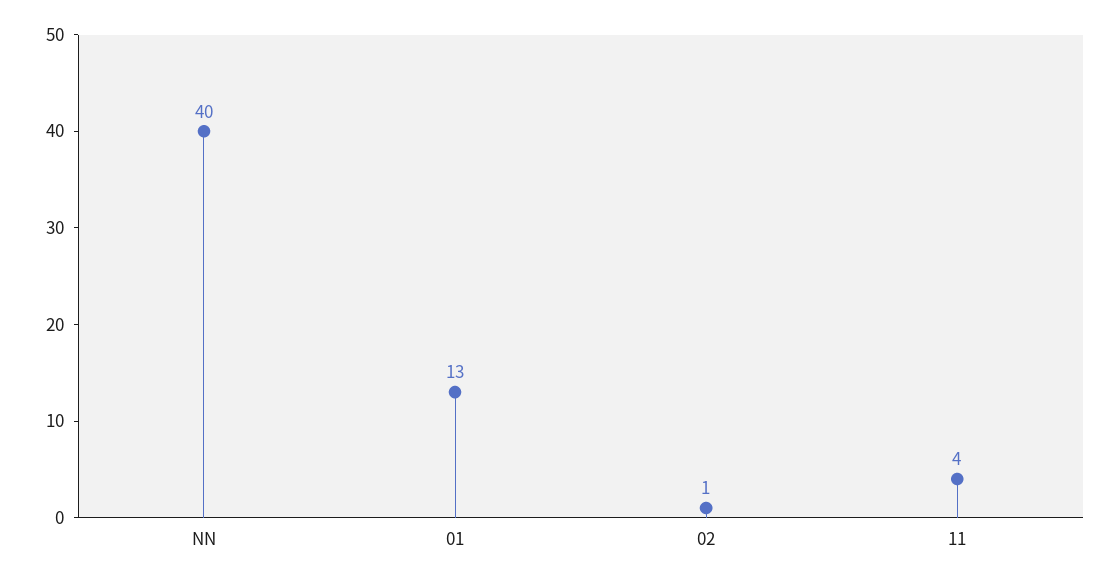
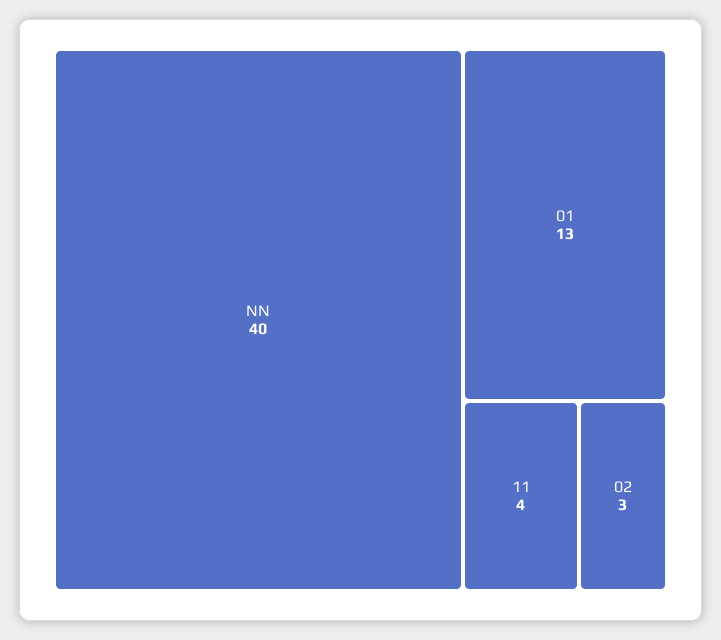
  {
    "NN": 40,
    "01": 13,
-   "02": 1,
+   "02": 3,
    "11": 4
  }

